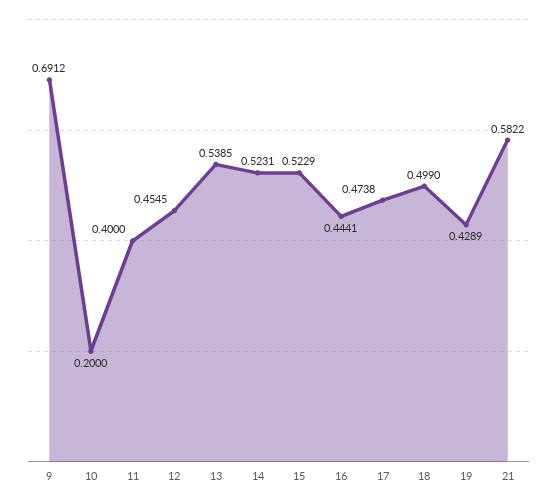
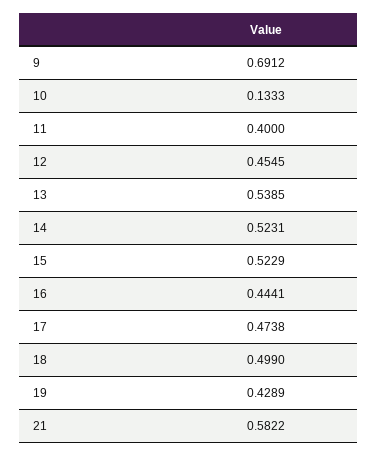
  {
    "9": 0.6912,
-   "10": 0.2,
+   "10": 0.1333,
    "11": 0.4,
    "12": 0.4545,
    "13": 0.5385,
    "14": 0.5231,
    "15": 0.5229,
    "16": 0.4441,
    "17": 0.4738,
    "18": 0.499,
    "19": 0.4289,
    "21": 0.5822
  }

